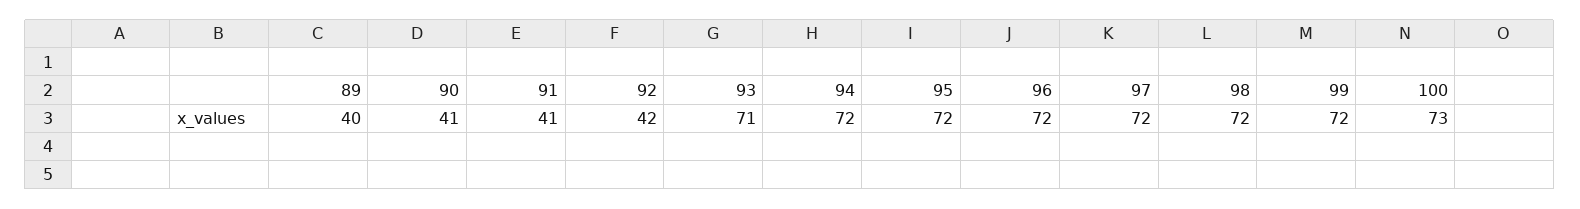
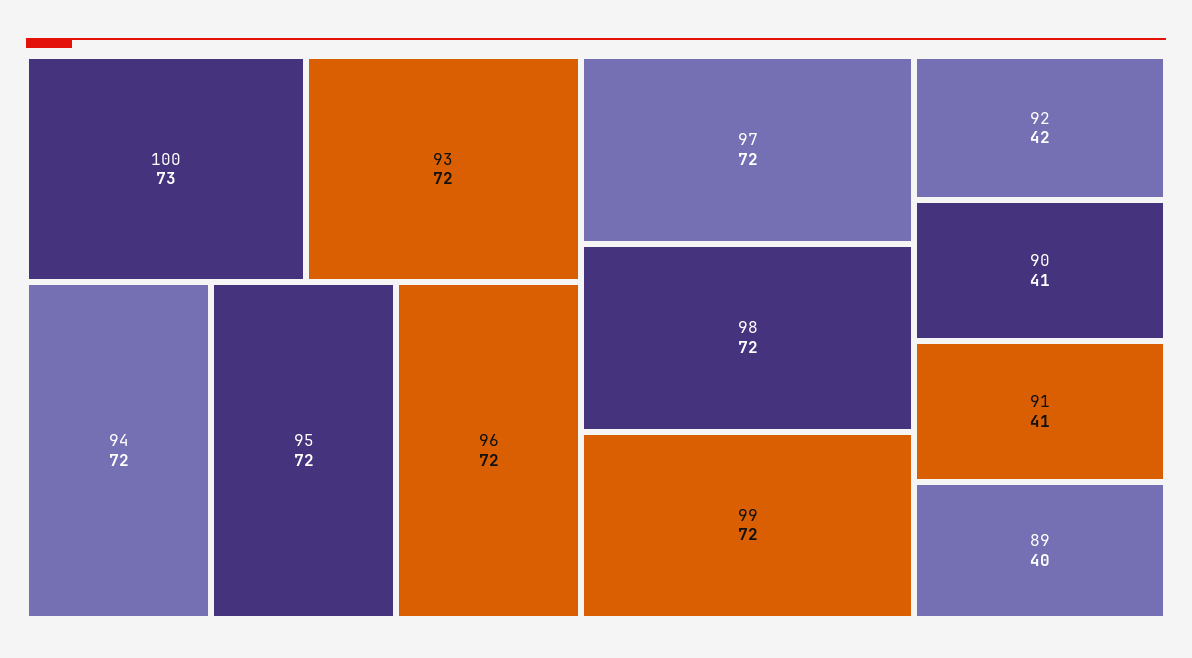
  {
    "89": 40,
    "90": 41,
    "91": 41,
    "92": 42,
-   "93": 71,
+   "93": 72,
    "94": 72,
    "95": 72,
    "96": 72,
    "97": 72,
    "98": 72,
    "99": 72,
    "100": 73
  }

